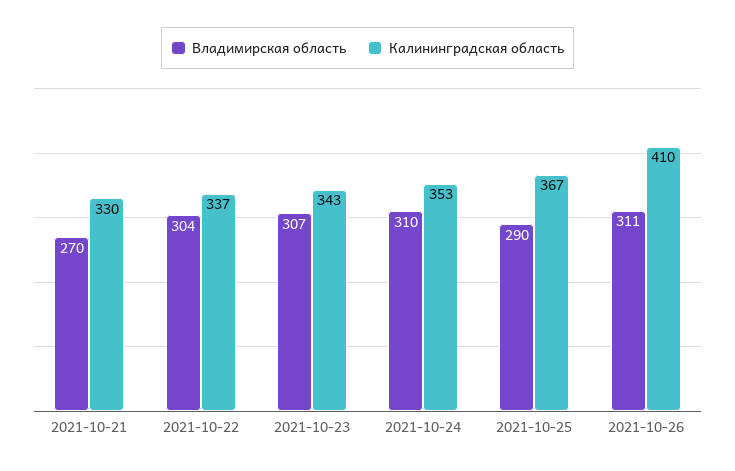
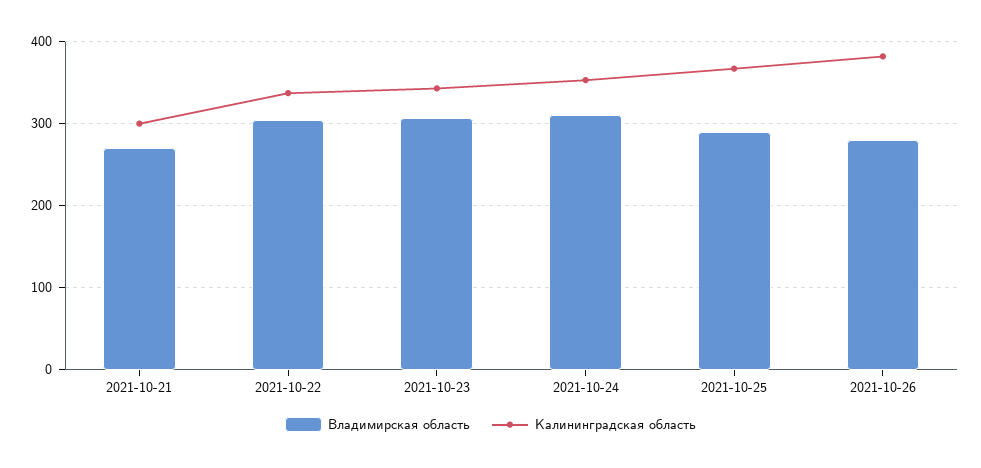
  {
    "Владимирская область": {
      "2021-10-21": 270,
      "2021-10-22": 304,
      "2021-10-23": 307,
      "2021-10-24": 310,
      "2021-10-25": 290,
-     "2021-10-26": 311
+     "2021-10-26": 280
    },
    "Калининградская область": {
-     "2021-10-21": 330,
+     "2021-10-21": 300,
      "2021-10-22": 337,
      "2021-10-23": 343,
      "2021-10-24": 353,
      "2021-10-25": 367,
-     "2021-10-26": 410
+     "2021-10-26": 380
    }
  }

